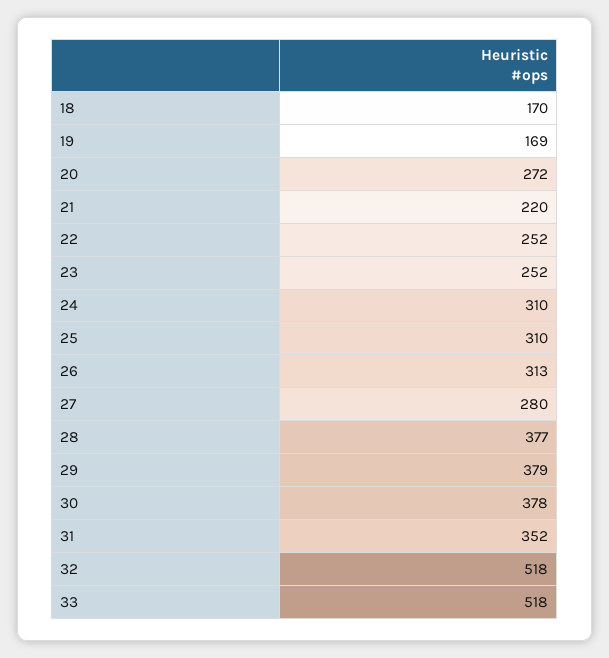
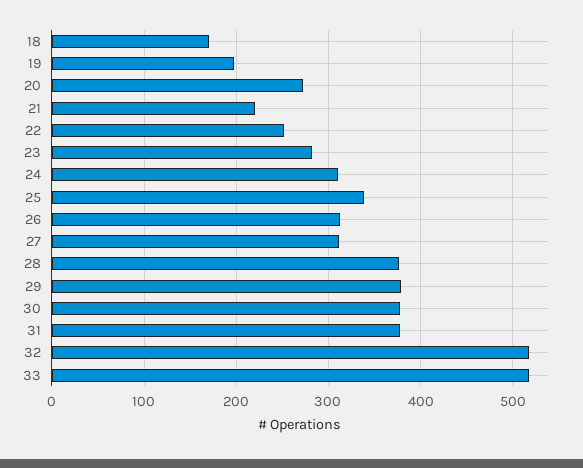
  {
    "18": 170,
-   "19": 169,
+   "19": 200,
    "20": 272,
    "21": 220,
    "22": 252,
-   "23": 252,
+   "23": 280,
    "24": 310,
-   "25": 310,
+   "25": 340,
    "26": 313,
-   "27": 280,
+   "27": 310,
    "28": 377,
    "29": 379,
    "30": 378,
-   "31": 352,
+   "31": 380,
    "32": 518,
    "33": 518
  }

